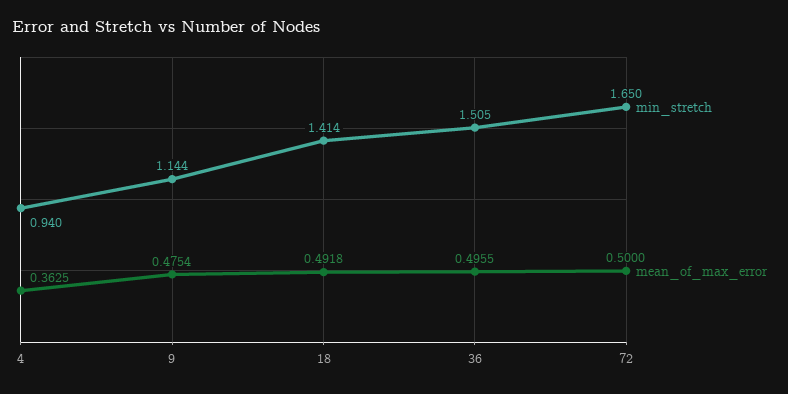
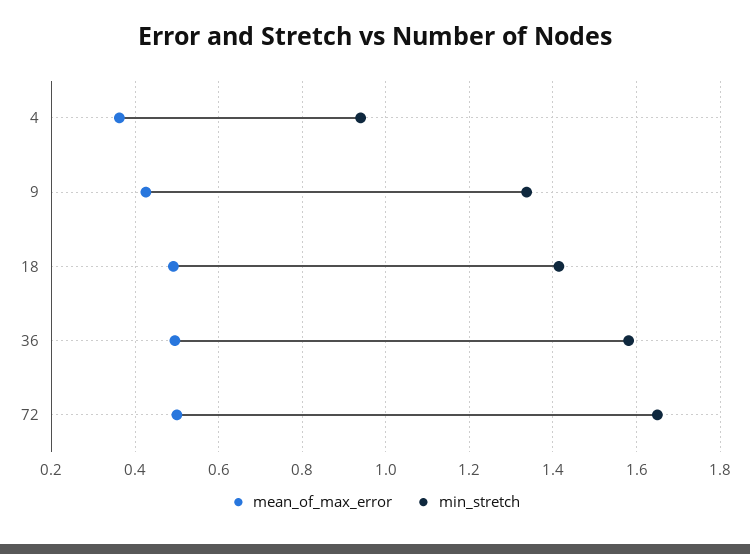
  {
    "min_stretch": {
      "4": 0.94,
-     "9": 1.144,
+     "9": 1.34,
      "18": 1.414,
-     "36": 1.505,
+     "36": 1.58,
      "72": 1.65
    },
    "mean_of_max_error": {
      "4": 0.3625,
-     "9": 0.4754,
+     "9": 0.42,
      "18": 0.4918,
      "36": 0.4955,
      "72": 0.5
    }
  }

